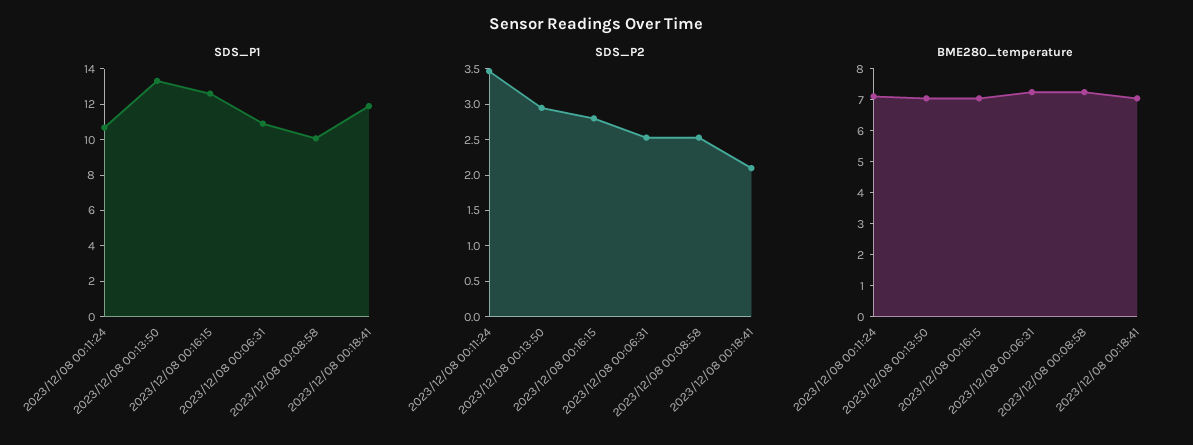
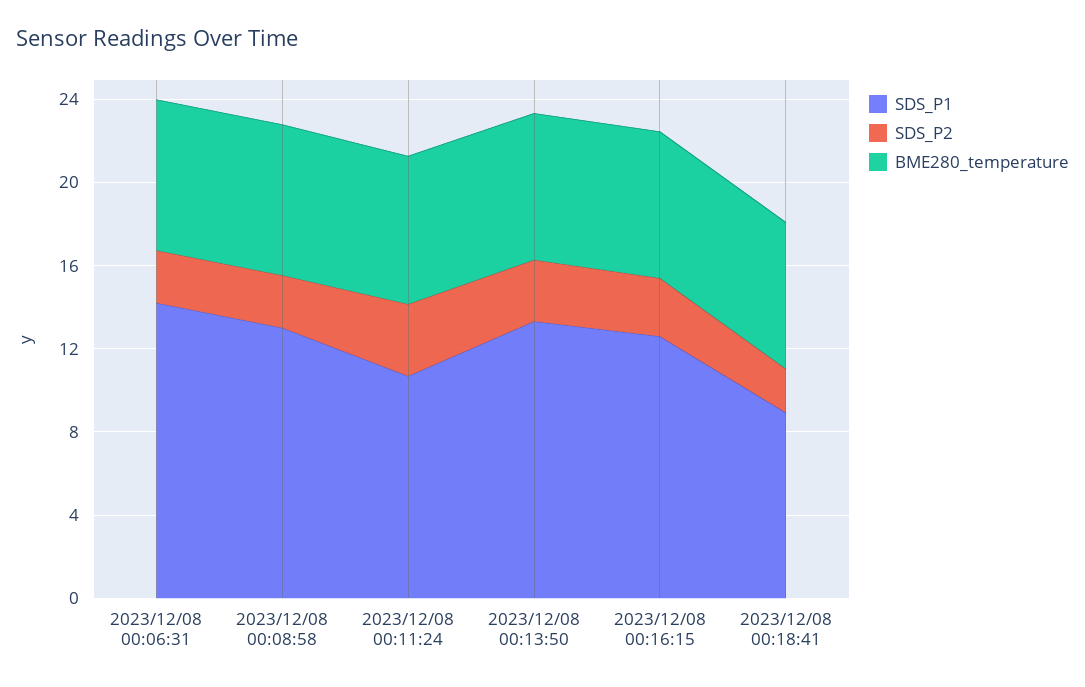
  {
    "SDS_P1": {
      "2023/12/08 00:11:24": 10.5,
      "2023/12/08 00:13:50": 13.5,
      "2023/12/08 00:16:15": 12.5,
-     "2023/12/08 00:06:31": 11,
+     "2023/12/08 00:06:31": 14,
-     "2023/12/08 00:08:58": 10,
+     "2023/12/08 00:08:58": 13,
-     "2023/12/08 00:18:41": 12
+     "2023/12/08 00:18:41": 9
    },
    "SDS_P2": {
      "2023/12/08 00:11:24": 3.5,
      "2023/12/08 00:13:50": 3,
      "2023/12/08 00:16:15": 2.75,
      "2023/12/08 00:06:31": 2.5,
      "2023/12/08 00:08:58": 2.5,
      "2023/12/08 00:18:41": 2
    },
    "BME280_temperature": {
      "2023/12/08 00:11:24": 7,
      "2023/12/08 00:13:50": 7,
      "2023/12/08 00:16:15": 7,
      "2023/12/08 00:06:31": 7.5,
      "2023/12/08 00:08:58": 7.5,
      "2023/12/08 00:18:41": 7
    }
  }

